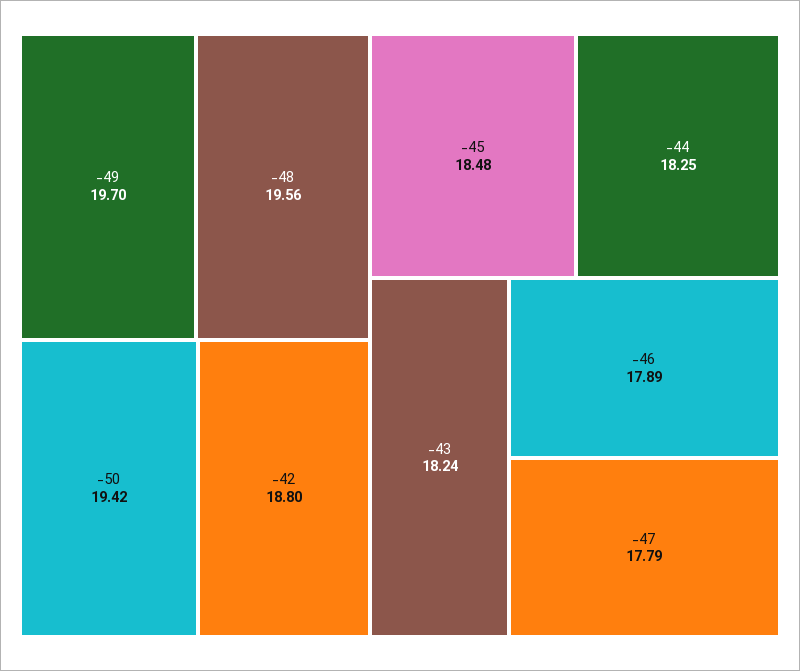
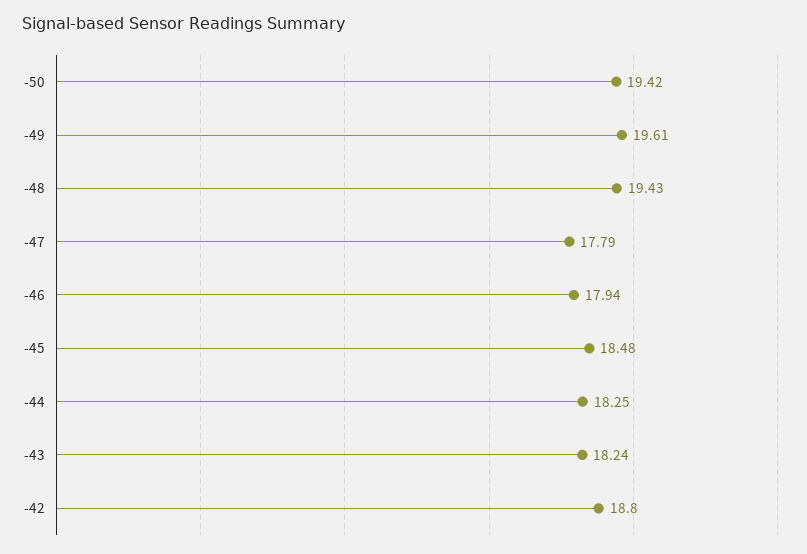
  {
-   "-49": 19.7,
+   "-49": 19.61,
-   "-48": 19.56,
+   "-48": 19.43,
    "-50": 19.42,
    "-42": 18.8,
    "-45": 18.48,
    "-44": 18.25,
    "-43": 18.24,
-   "-46": 17.89,
+   "-46": 17.94,
    "-47": 17.79
  }

